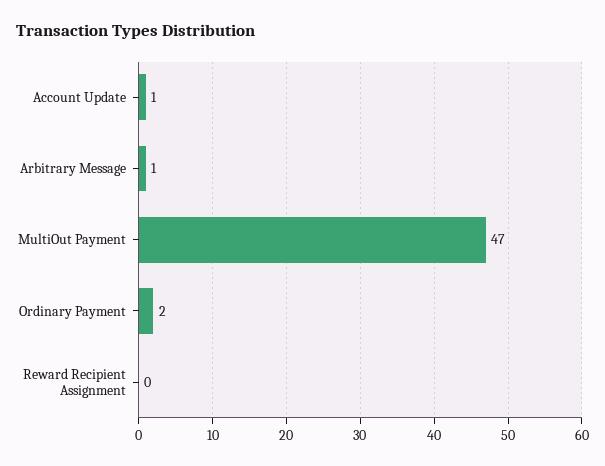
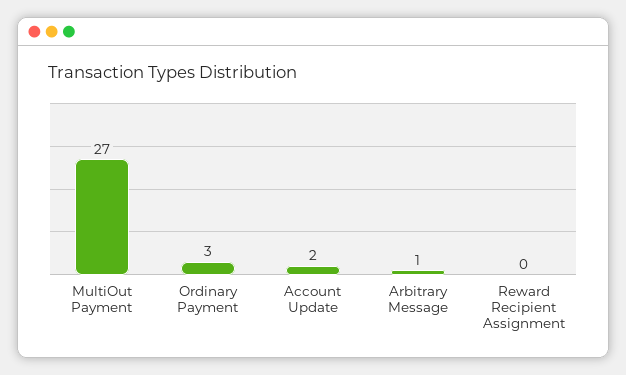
  {
-   "Account Update": 1,
+   "Account Update": 2,
    "Arbitrary Message": 1,
-   "MultiOut Payment": 47,
+   "MultiOut Payment": 27,
-   "Ordinary Payment": 2,
+   "Ordinary Payment": 3,
    "Reward Recipient Assignment": 0
  }

